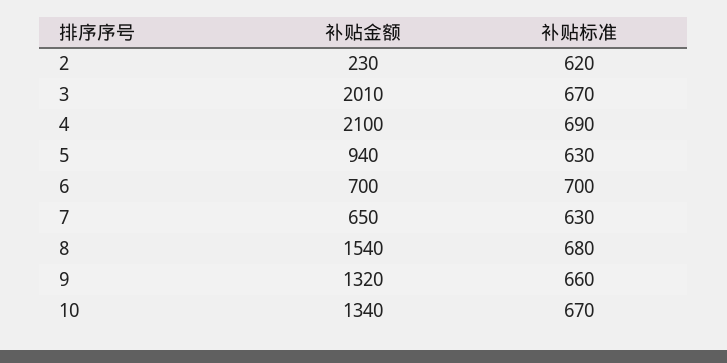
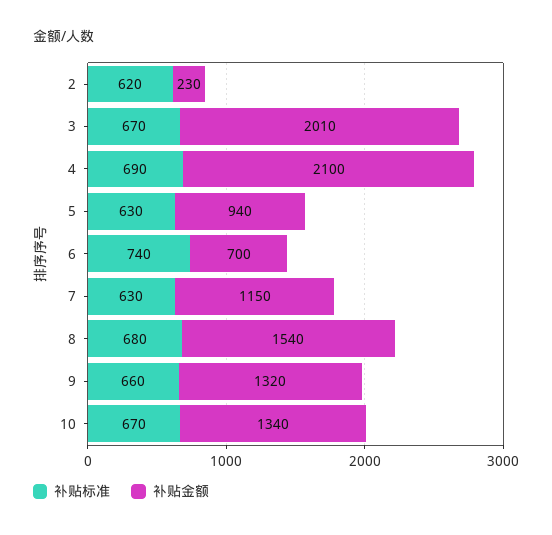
  {
    "补贴金额": {
      "2": 230,
      "3": 2010,
      "4": 2100,
      "5": 940,
      "6": 700,
-     "7": 650,
+     "7": 1150,
      "8": 1540,
      "9": 1320,
      "10": 1340
    },
    "补贴标准": {
      "2": 620,
      "3": 670,
      "4": 690,
      "5": 630,
-     "6": 700,
+     "6": 740,
      "7": 630,
      "8": 680,
      "9": 660,
      "10": 670
    }
  }

